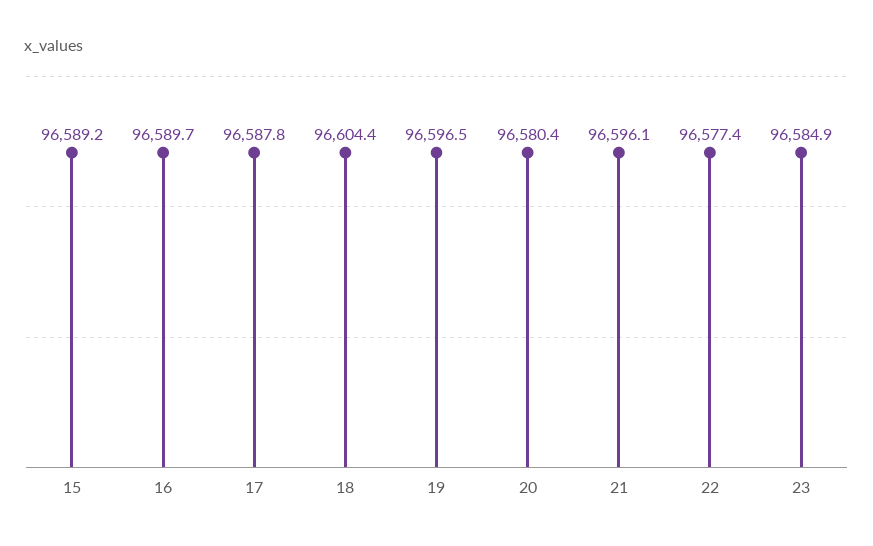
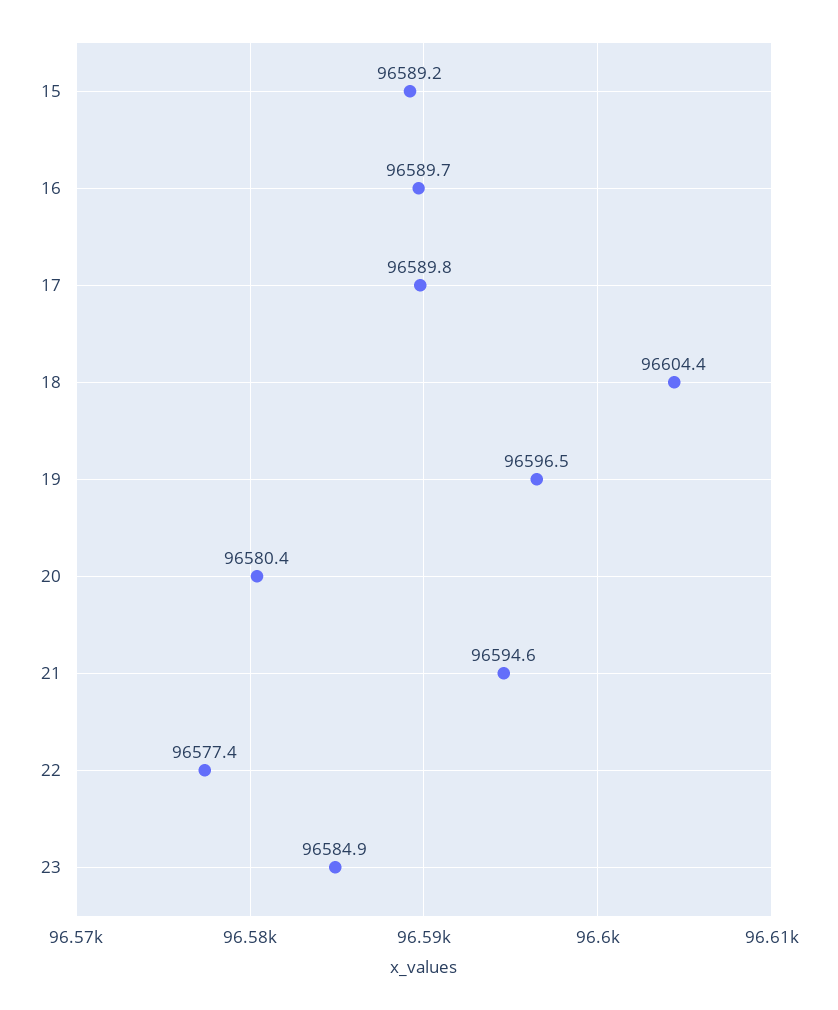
  {
    "15": 96589.2,
    "16": 96589.7,
-   "17": 96587.8,
+   "17": 96589.8,
    "18": 96604.4,
    "19": 96596.5,
    "20": 96580.4,
-   "21": 96596.1,
+   "21": 96594.6,
    "22": 96577.4,
    "23": 96584.9
  }

